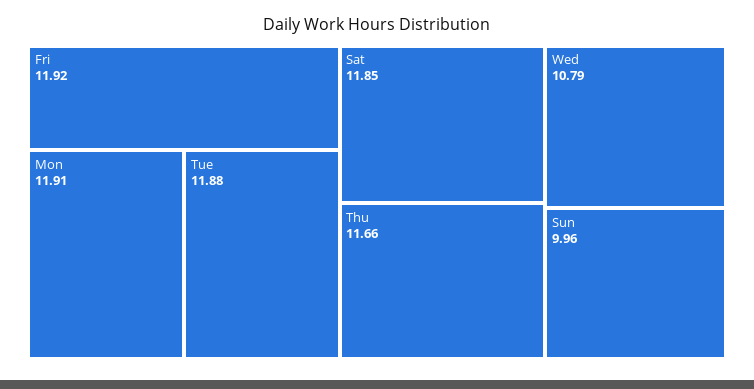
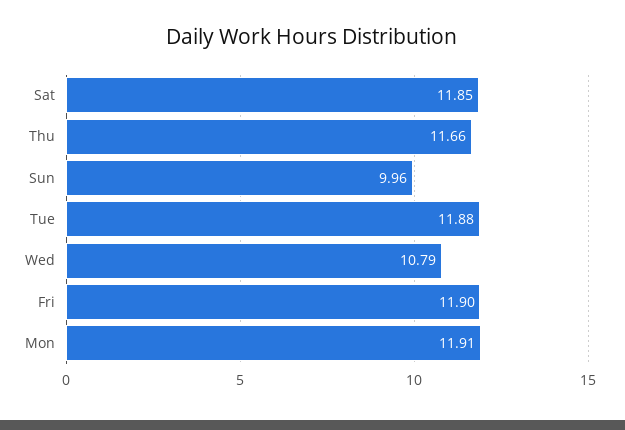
  {
-   "Fri": 11.92,
+   "Fri": 11.9,
    "Mon": 11.91,
    "Tue": 11.88,
    "Sat": 11.85,
    "Thu": 11.66,
    "Wed": 10.79,
    "Sun": 9.96
  }

